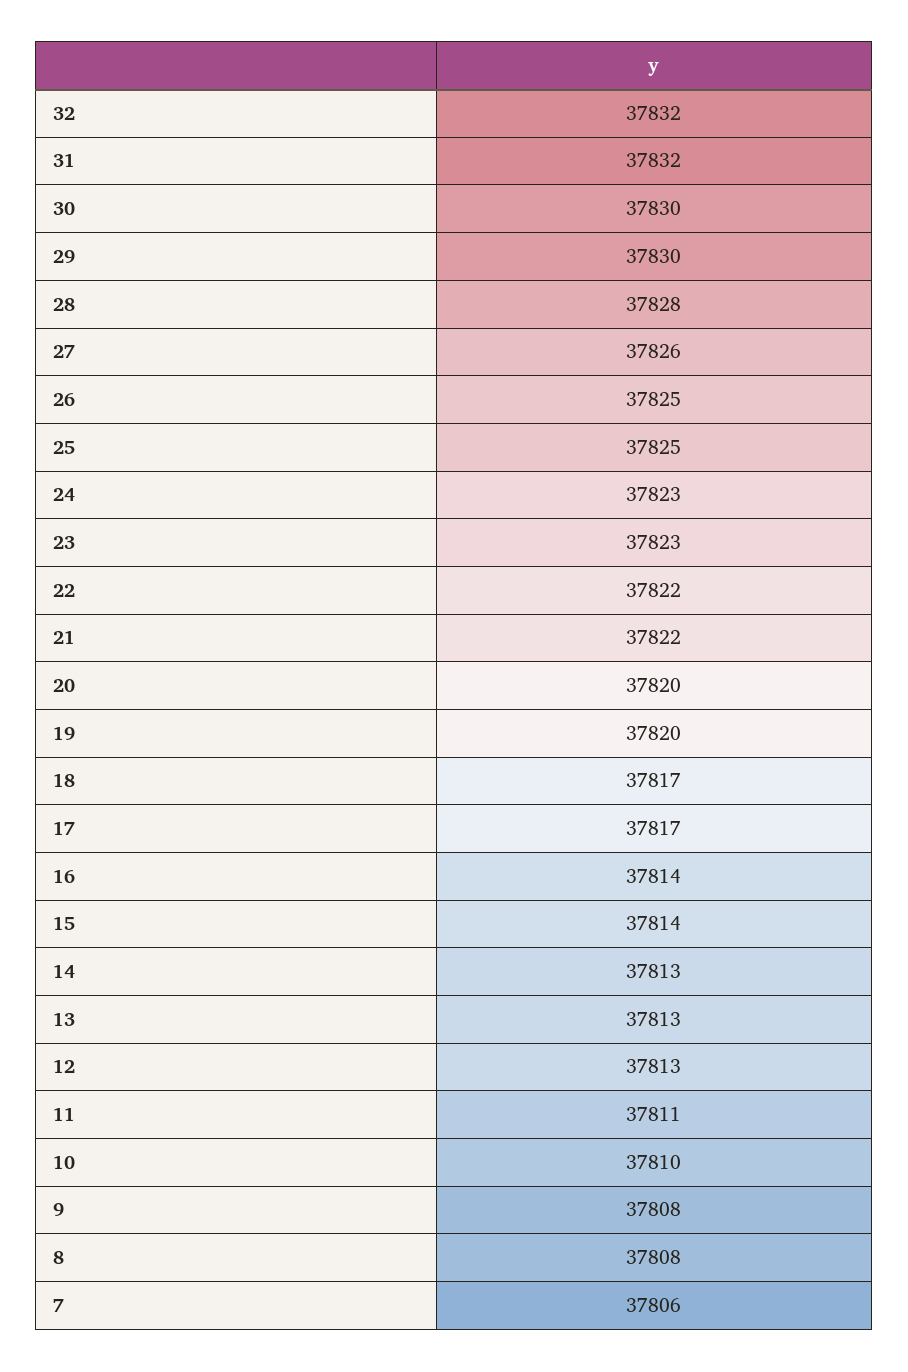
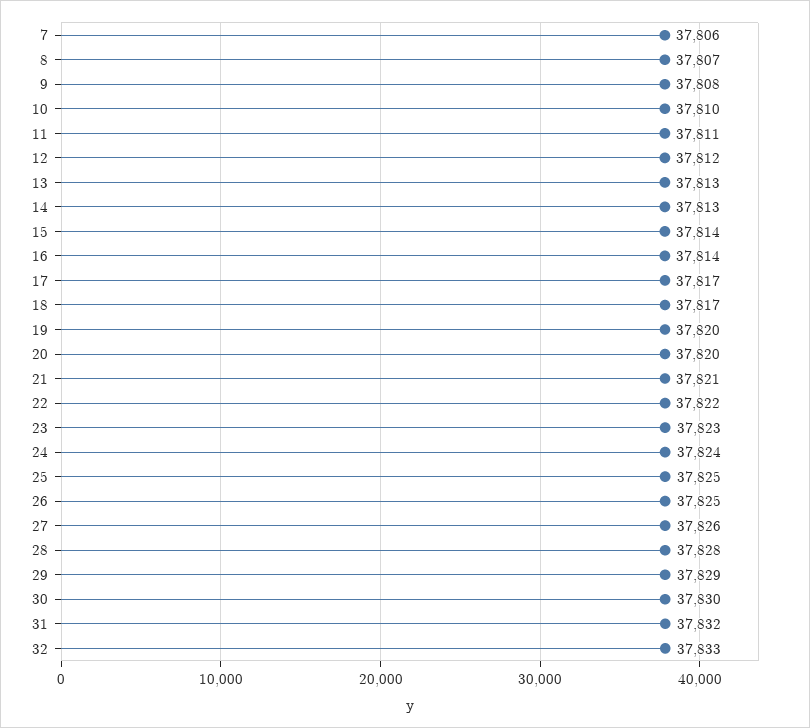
  {
-   "32": 37832,
+   "32": 37833,
    "31": 37832,
    "30": 37830,
-   "29": 37830,
+   "29": 37829,
    "28": 37828,
    "27": 37826,
    "26": 37825,
    "25": 37825,
-   "24": 37823,
+   "24": 37824,
    "23": 37823,
    "22": 37822,
-   "21": 37822,
+   "21": 37821,
    "20": 37820,
    "19": 37820,
    "18": 37817,
    "17": 37817,
    "16": 37814,
    "15": 37814,
    "14": 37813,
    "13": 37813,
-   "12": 37813,
+   "12": 37812,
    "11": 37811,
    "10": 37810,
    "9": 37808,
-   "8": 37808,
+   "8": 37807,
    "7": 37806
  }

